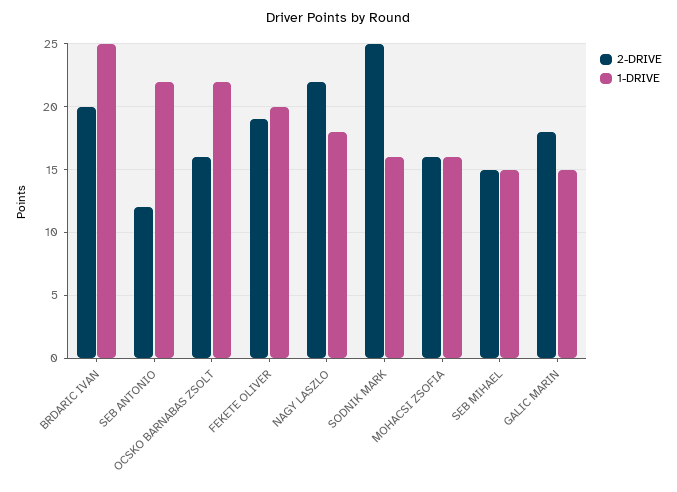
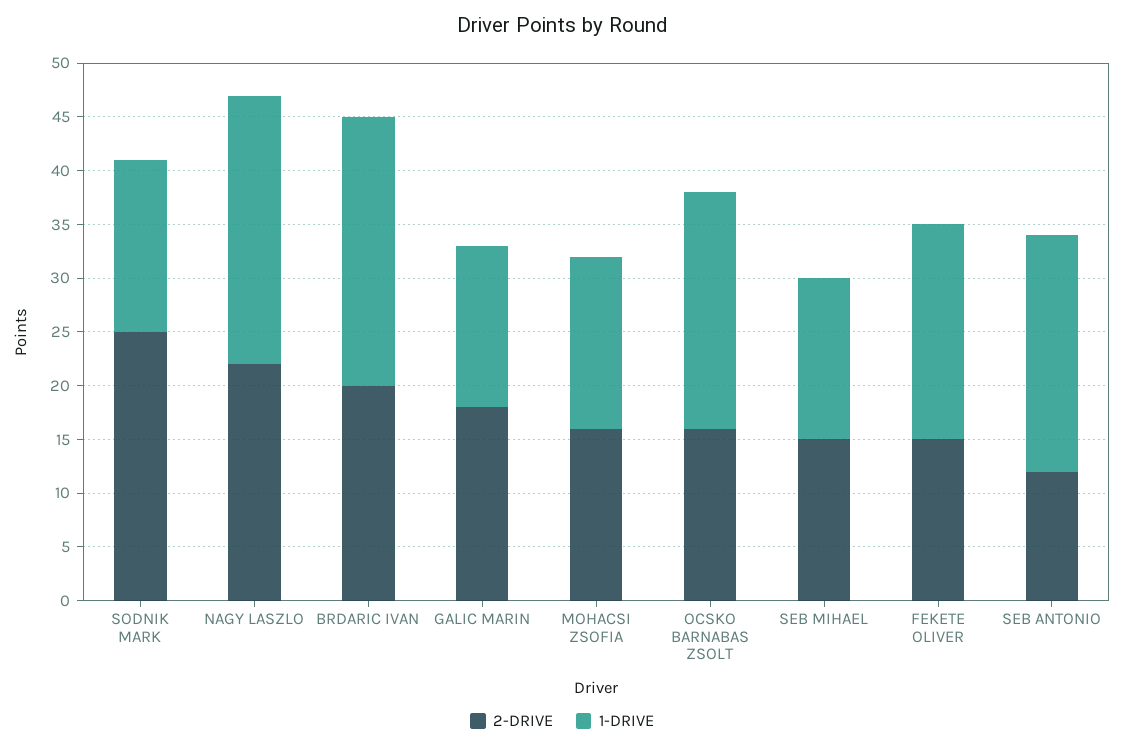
  {
    "2-DRIVE": {
      "BRDARIC IVAN": 20,
      "SEB ANTONIO": 12,
      "OCSKO BARNABAS ZSOLT": 16,
-     "FEKETE OLIVER": 19,
+     "FEKETE OLIVER": 15,
      "NAGY LASZLO": 22,
      "SODNIK MARK": 25,
      "MOHACSI ZSOFIA": 16,
      "SEB MIHAEL": 15,
      "GALIC MARIN": 18
    },
    "1-DRIVE": {
      "BRDARIC IVAN": 25,
      "SEB ANTONIO": 22,
      "OCSKO BARNABAS ZSOLT": 22,
      "FEKETE OLIVER": 20,
-     "NAGY LASZLO": 18,
+     "NAGY LASZLO": 25,
      "SODNIK MARK": 16,
      "MOHACSI ZSOFIA": 16,
      "SEB MIHAEL": 15,
      "GALIC MARIN": 15
    }
  }

